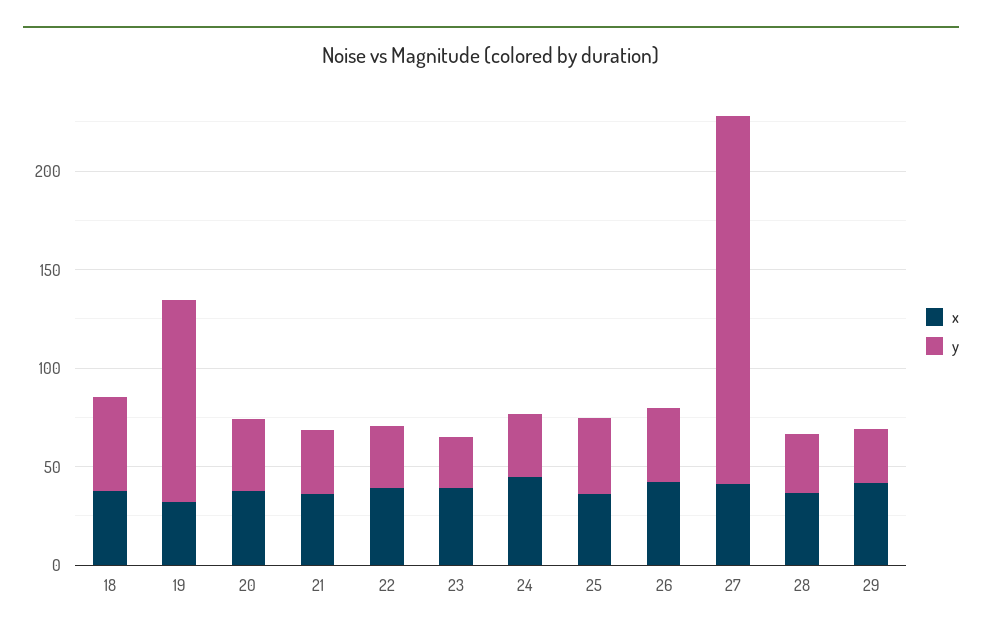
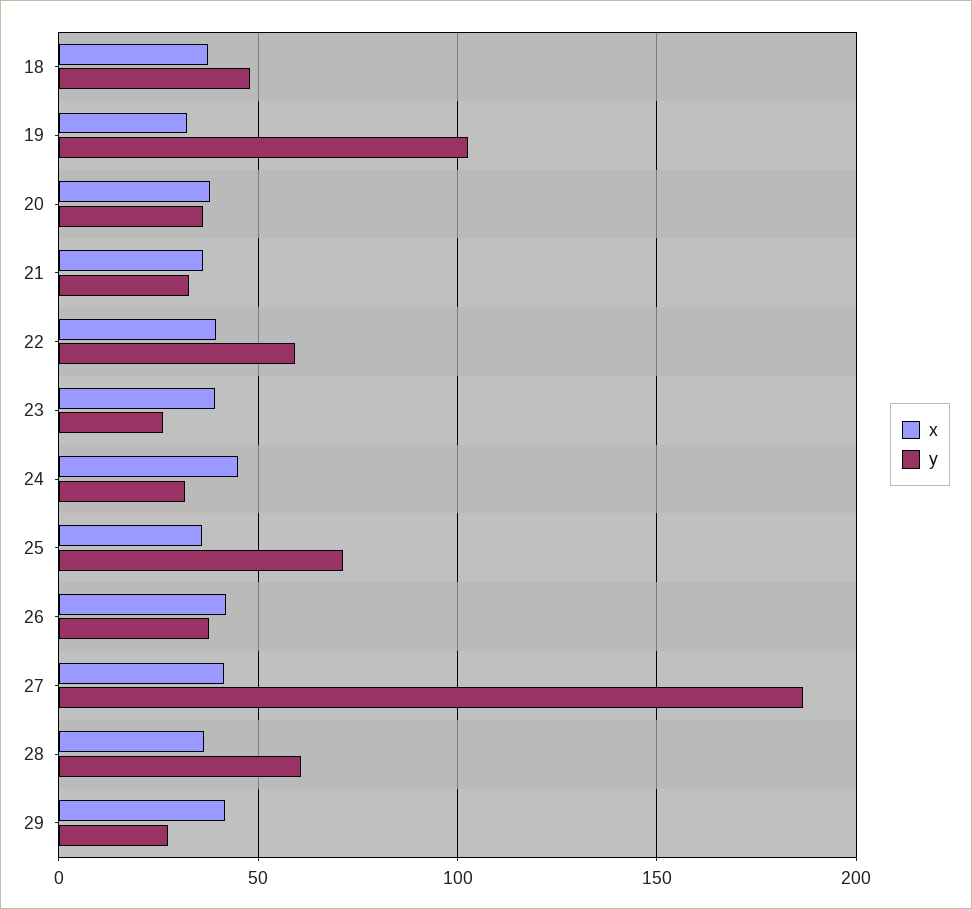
  {
    "x": {
      "18": 35,
      "19": 30,
      "20": 40,
      "21": 35,
      "22": 40,
      "23": 40,
      "24": 45,
      "25": 35,
      "26": 40,
      "27": 40,
      "28": 35,
      "29": 40
    },
    "y": {
      "18": 50,
      "19": 105,
      "20": 35,
      "21": 35,
-     "22": 30,
+     "22": 60,
      "23": 25,
      "24": 30,
-     "25": 40,
+     "25": 70,
      "26": 40,
      "27": 185,
-     "28": 30,
+     "28": 60,
      "29": 30
    }
  }

